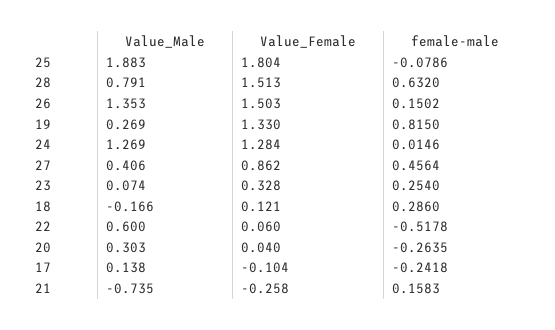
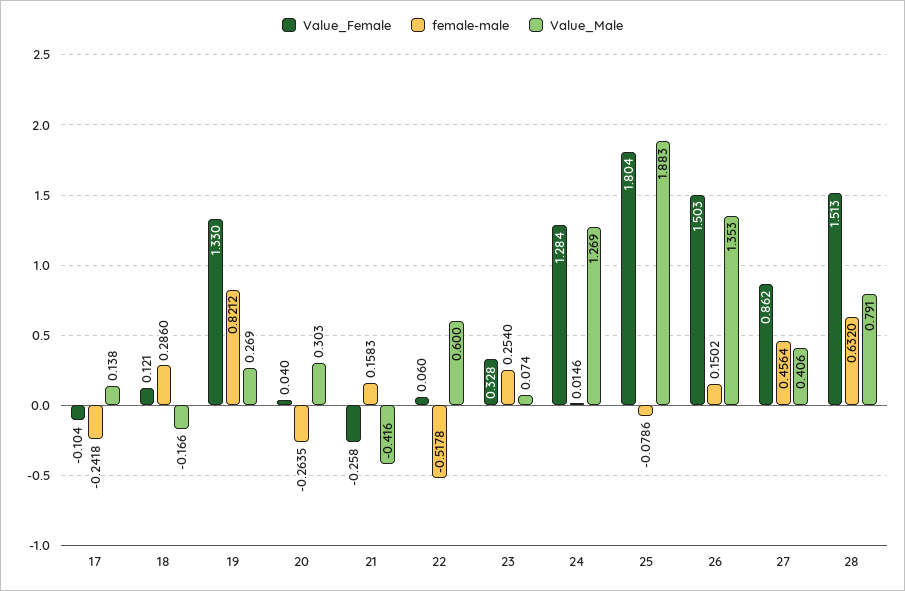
  {
    "Value_Male": {
      "25": 1.883,
      "28": 0.791,
      "26": 1.353,
      "19": 0.269,
      "24": 1.269,
      "27": 0.406,
      "23": 0.074,
      "18": -0.166,
      "22": 0.6,
      "20": 0.303,
      "17": 0.138,
-     "21": -0.735
+     "21": -0.416
    },
    "Value_Female": {
      "25": 1.804,
      "28": 1.513,
      "26": 1.503,
      "19": 1.33,
      "24": 1.284,
      "27": 0.862,
      "23": 0.328,
      "18": 0.121,
      "22": 0.06,
      "20": 0.04,
      "17": -0.104,
      "21": -0.258
    },
    "female-male": {
      "25": -0.0786,
      "28": 0.632,
      "26": 0.1502,
-     "19": 0.815,
+     "19": 0.8212,
      "24": 0.0146,
      "27": 0.4564,
      "23": 0.254,
      "18": 0.286,
      "22": -0.5178,
      "20": -0.2635,
      "17": -0.2418,
      "21": 0.1583
    }
  }

